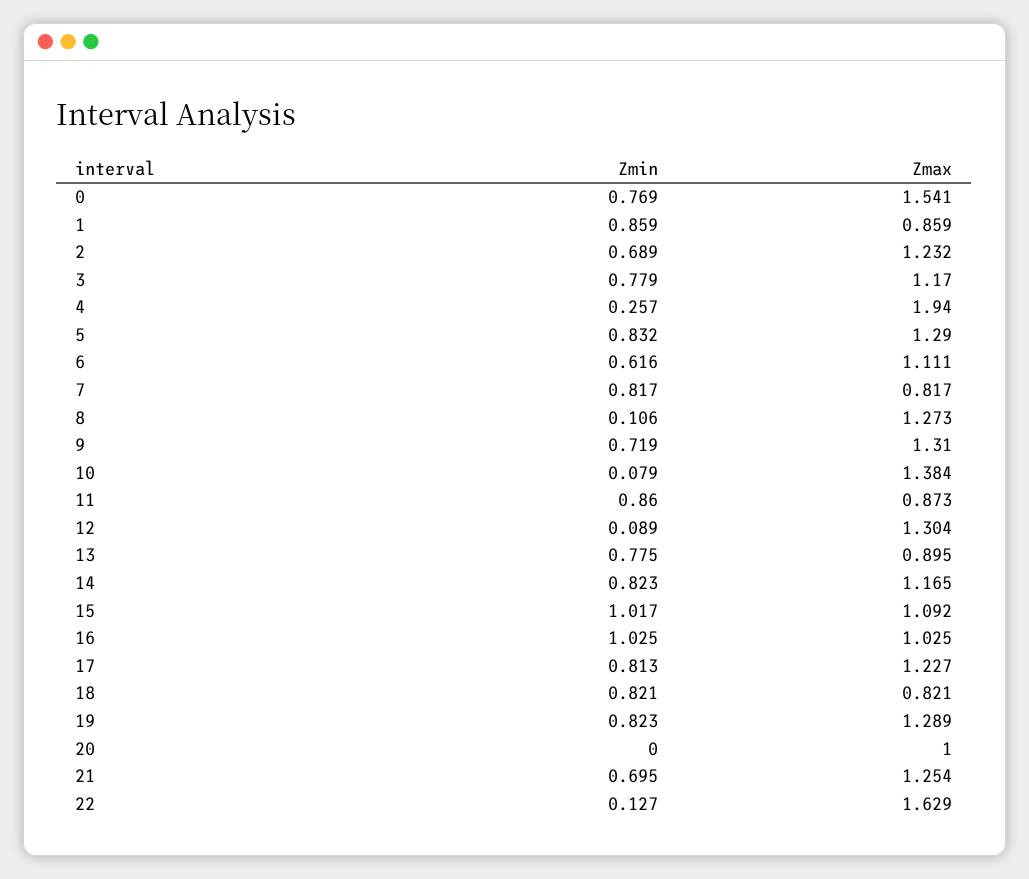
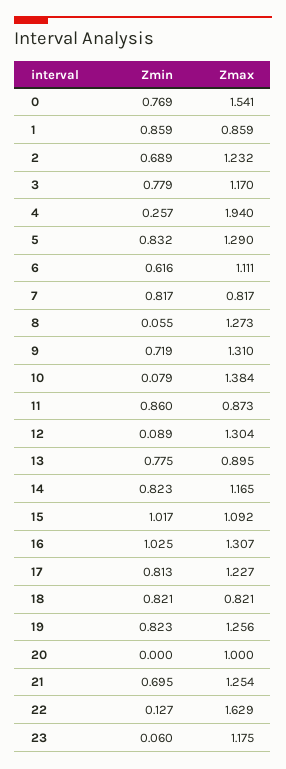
  {
    "Zmin": {
      "0": 0.769,
      "1": 0.859,
      "2": 0.689,
      "3": 0.779,
      "4": 0.257,
      "5": 0.832,
      "6": 0.616,
      "7": 0.817,
-     "8": 0.106,
+     "8": 0.055,
      "9": 0.719,
      "10": 0.079,
      "11": 0.86,
      "12": 0.089,
      "13": 0.775,
      "14": 0.823,
      "15": 1.017,
      "16": 1.025,
      "17": 0.813,
      "18": 0.821,
      "19": 0.823,
      "20": 0,
      "21": 0.695,
-     "22": 0.127
+     "22": 0.127,
+     "23": 0.06
    },
    "Zmax": {
      "0": 1.541,
      "1": 0.859,
      "2": 1.232,
      "3": 1.17,
      "4": 1.94,
      "5": 1.29,
      "6": 1.111,
      "7": 0.817,
      "8": 1.273,
      "9": 1.31,
      "10": 1.384,
      "11": 0.873,
      "12": 1.304,
      "13": 0.895,
      "14": 1.165,
      "15": 1.092,
-     "16": 1.025,
+     "16": 1.307,
      "17": 1.227,
      "18": 0.821,
-     "19": 1.289,
+     "19": 1.256,
      "20": 1,
      "21": 1.254,
-     "22": 1.629
+     "22": 1.629,
+     "23": 1.175
    }
  }

